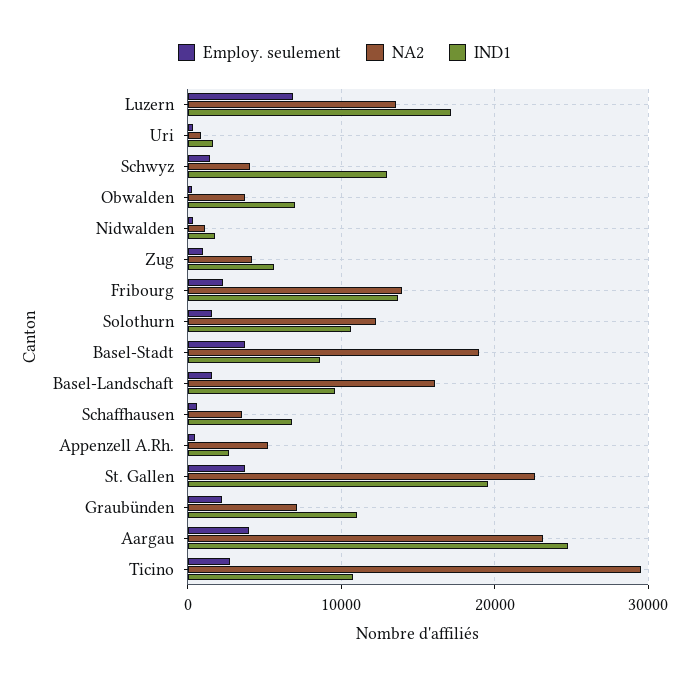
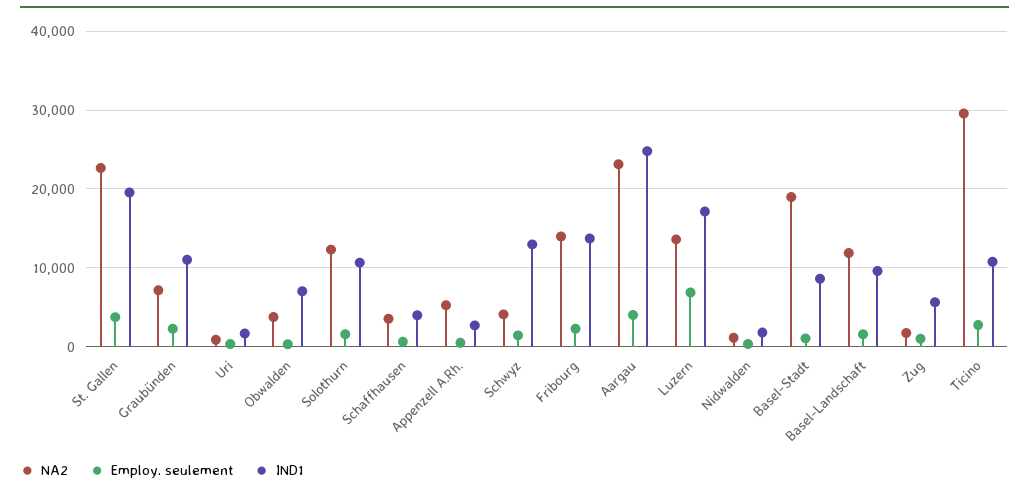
  {
    "Employ. seulement": {
      "Luzern": 7000,
      "Uri": 0,
      "Schwyz": 1000,
      "Obwalden": 0,
      "Nidwalden": 0,
      "Zug": 1000,
      "Fribourg": 2000,
      "Solothurn": 2000,
-     "Basel-Stadt": 4000,
+     "Basel-Stadt": 1000,
      "Basel-Landschaft": 2000,
      "Schaffhausen": 1000,
      "Appenzell A.Rh.": 1000,
      "St. Gallen": 4000,
      "Graubünden": 2000,
      "Aargau": 4000,
      "Ticino": 3000
    },
    "NA2": {
      "Luzern": 14000,
      "Uri": 1000,
      "Schwyz": 4000,
      "Obwalden": 4000,
      "Nidwalden": 1000,
-     "Zug": 4000,
+     "Zug": 2000,
      "Fribourg": 14000,
      "Solothurn": 12000,
      "Basel-Stadt": 19000,
-     "Basel-Landschaft": 16000,
+     "Basel-Landschaft": 12000,
      "Schaffhausen": 4000,
      "Appenzell A.Rh.": 5000,
      "St. Gallen": 23000,
      "Graubünden": 7000,
      "Aargau": 23000,
      "Ticino": 30000
    },
    "IND1": {
      "Luzern": 17000,
      "Uri": 2000,
      "Schwyz": 13000,
      "Obwalden": 7000,
      "Nidwalden": 2000,
      "Zug": 6000,
      "Fribourg": 14000,
      "Solothurn": 11000,
      "Basel-Stadt": 9000,
      "Basel-Landschaft": 10000,
-     "Schaffhausen": 7000,
+     "Schaffhausen": 4000,
      "Appenzell A.Rh.": 3000,
      "St. Gallen": 20000,
      "Graubünden": 11000,
      "Aargau": 25000,
      "Ticino": 11000
    }
  }

